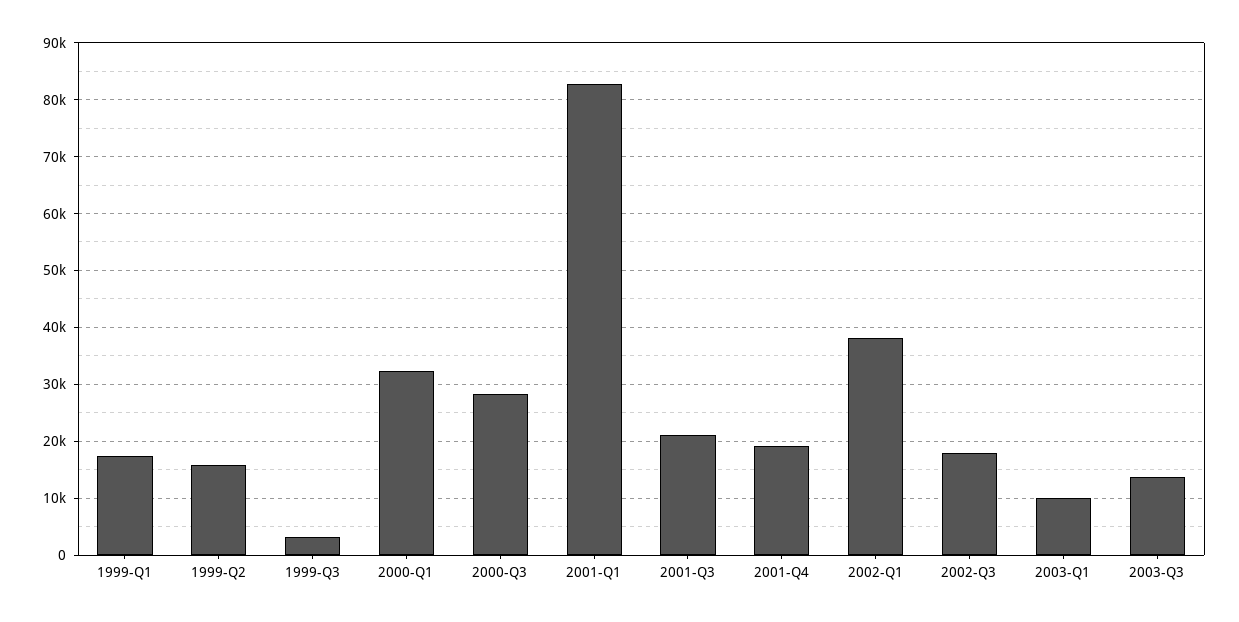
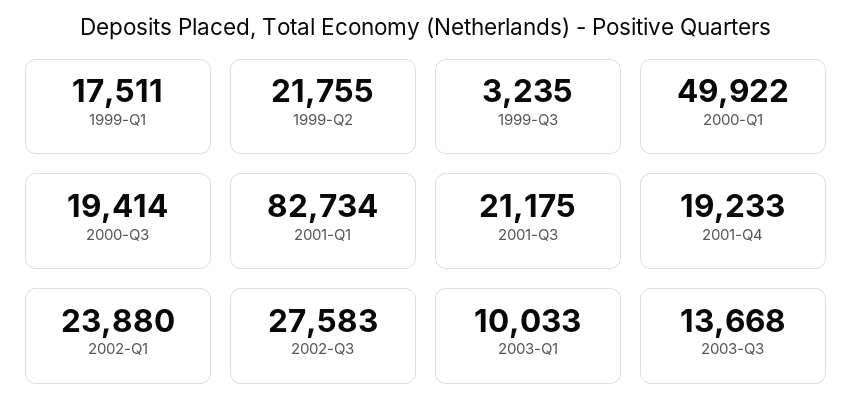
  {
    "1999-Q1": 17511,
-   "1999-Q2": 16000,
+   "1999-Q2": 21755,
    "1999-Q3": 3235,
-   "2000-Q1": 32000,
+   "2000-Q1": 49922,
-   "2000-Q3": 28000,
+   "2000-Q3": 19414,
    "2001-Q1": 82734,
    "2001-Q3": 21175,
    "2001-Q4": 19233,
-   "2002-Q1": 38000,
+   "2002-Q1": 23880,
-   "2002-Q3": 18000,
+   "2002-Q3": 27583,
    "2003-Q1": 10033,
    "2003-Q3": 13668
  }

